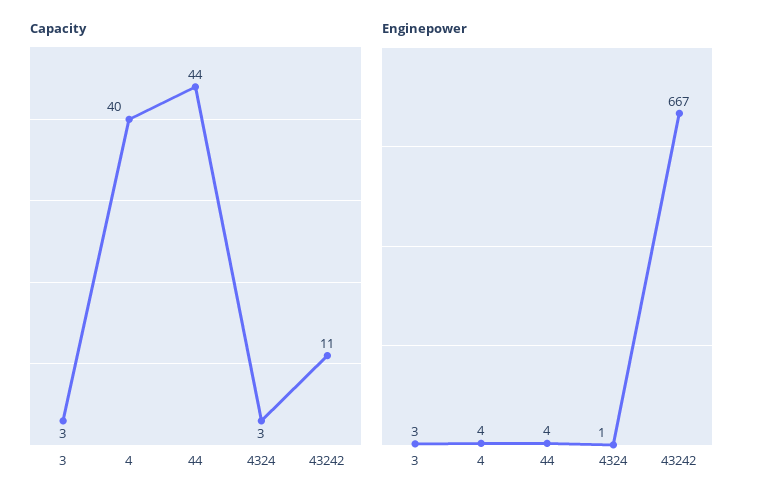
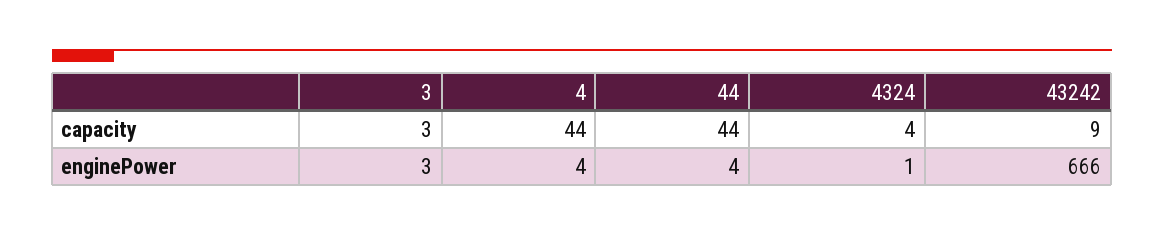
  {
    "Capacity": {
      "3": 3,
-     "4": 40,
+     "4": 44,
      "44": 44,
-     "4324": 3,
+     "4324": 4,
-     "43242": 11
+     "43242": 9
    },
    "Enginepower": {
      "3": 3,
      "4": 4,
      "44": 4,
      "4324": 1,
-     "43242": 667
+     "43242": 666
    }
  }

